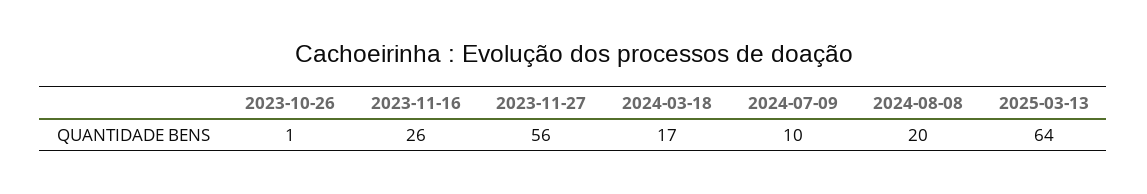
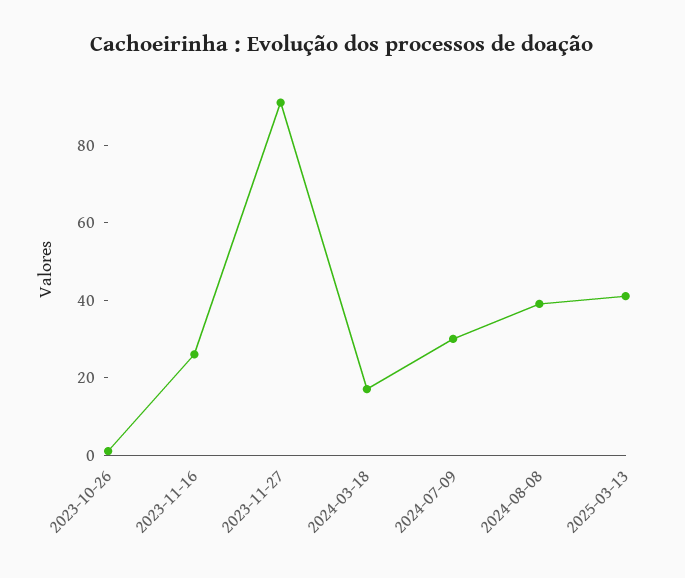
  {
    "2023-10-26": 1,
    "2023-11-16": 26,
-   "2023-11-27": 56,
+   "2023-11-27": 90,
    "2024-03-18": 17,
-   "2024-07-09": 10,
+   "2024-07-09": 30,
-   "2024-08-08": 20,
+   "2024-08-08": 40,
-   "2025-03-13": 64
+   "2025-03-13": 40
  }

